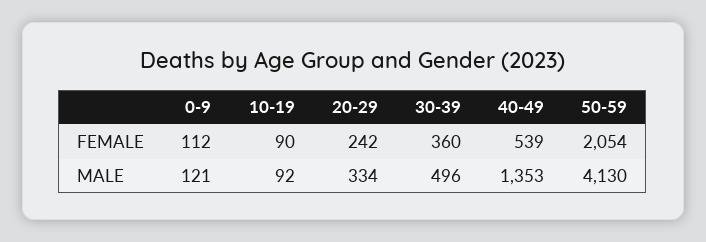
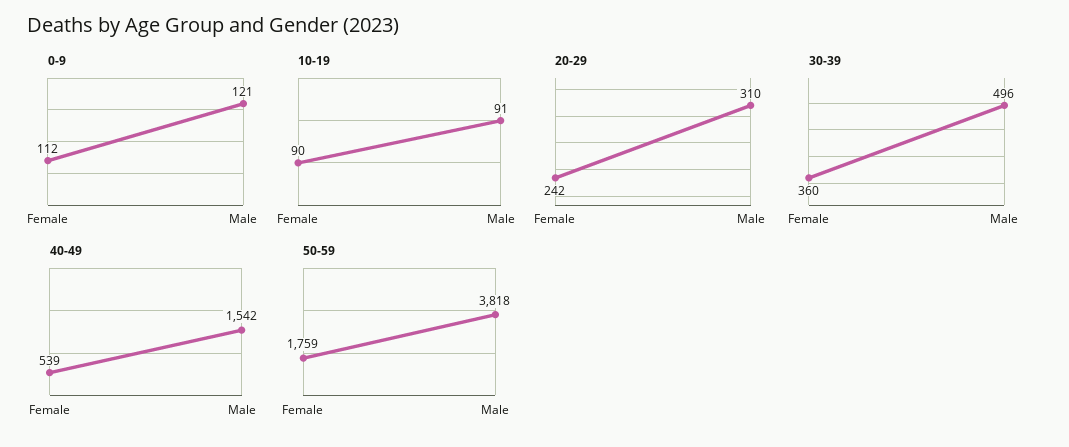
  {
    "0-9": {
      "FEMALE": 112,
      "MALE": 121
    },
    "10-19": {
      "FEMALE": 90,
-     "MALE": 92
+     "MALE": 91
    },
    "20-29": {
      "FEMALE": 242,
-     "MALE": 334
+     "MALE": 310
    },
    "30-39": {
      "FEMALE": 360,
      "MALE": 496
    },
    "40-49": {
      "FEMALE": 539,
-     "MALE": 1353
+     "MALE": 1542
    },
    "50-59": {
-     "FEMALE": 2054,
+     "FEMALE": 1759,
-     "MALE": 4130
+     "MALE": 3818
    }
  }

